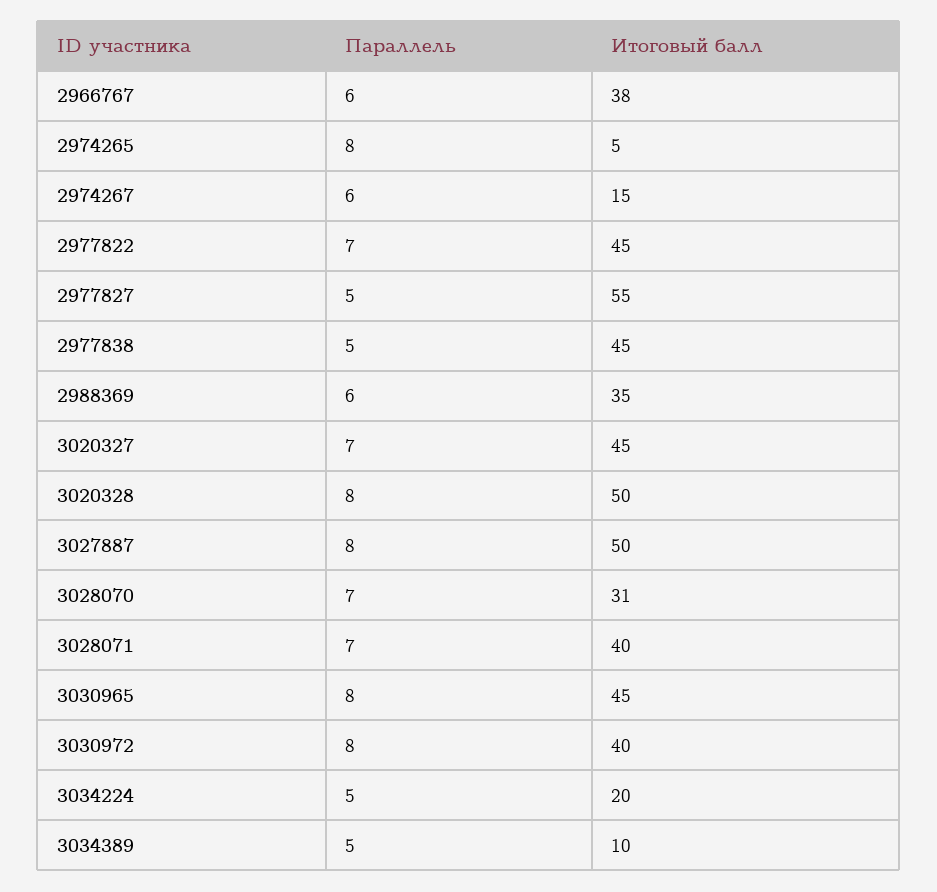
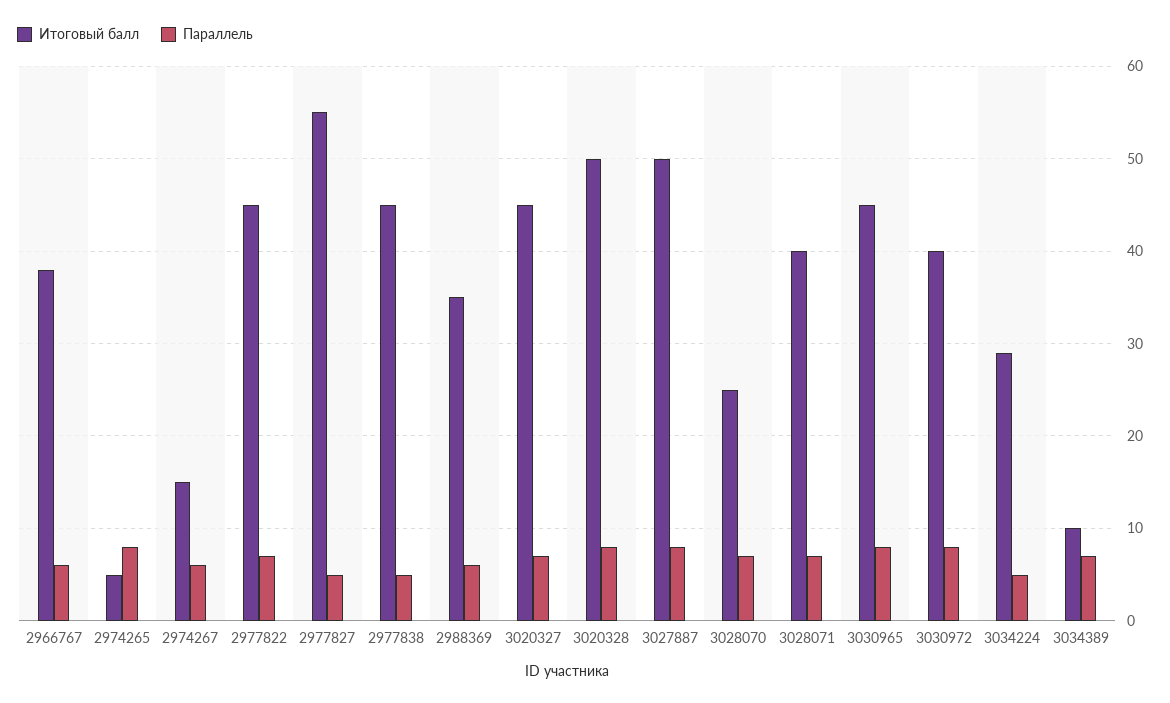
  {
    "Параллель": {
      "2966767": 6,
      "2974265": 8,
      "2974267": 6,
      "2977822": 7,
      "2977827": 5,
      "2977838": 5,
      "2988369": 6,
      "3020327": 7,
      "3020328": 8,
      "3027887": 8,
      "3028070": 7,
      "3028071": 7,
      "3030965": 8,
      "3030972": 8,
      "3034224": 5,
-     "3034389": 5
+     "3034389": 7
    },
    "Итоговый балл": {
      "2966767": 38,
      "2974265": 5,
      "2974267": 15,
      "2977822": 45,
      "2977827": 55,
      "2977838": 45,
      "2988369": 35,
      "3020327": 45,
      "3020328": 50,
      "3027887": 50,
-     "3028070": 31,
+     "3028070": 25,
      "3028071": 40,
      "3030965": 45,
      "3030972": 40,
-     "3034224": 20,
+     "3034224": 29,
      "3034389": 10
    }
  }

